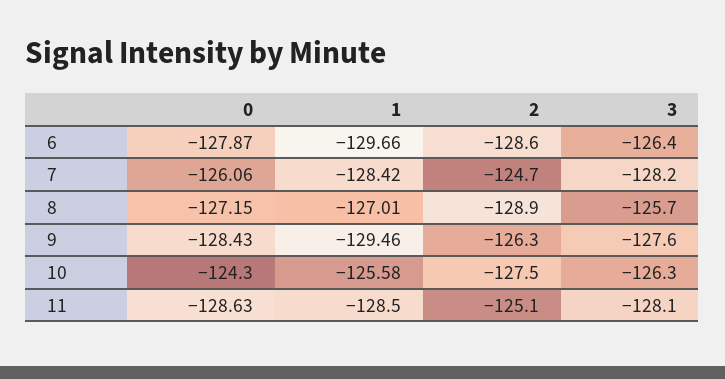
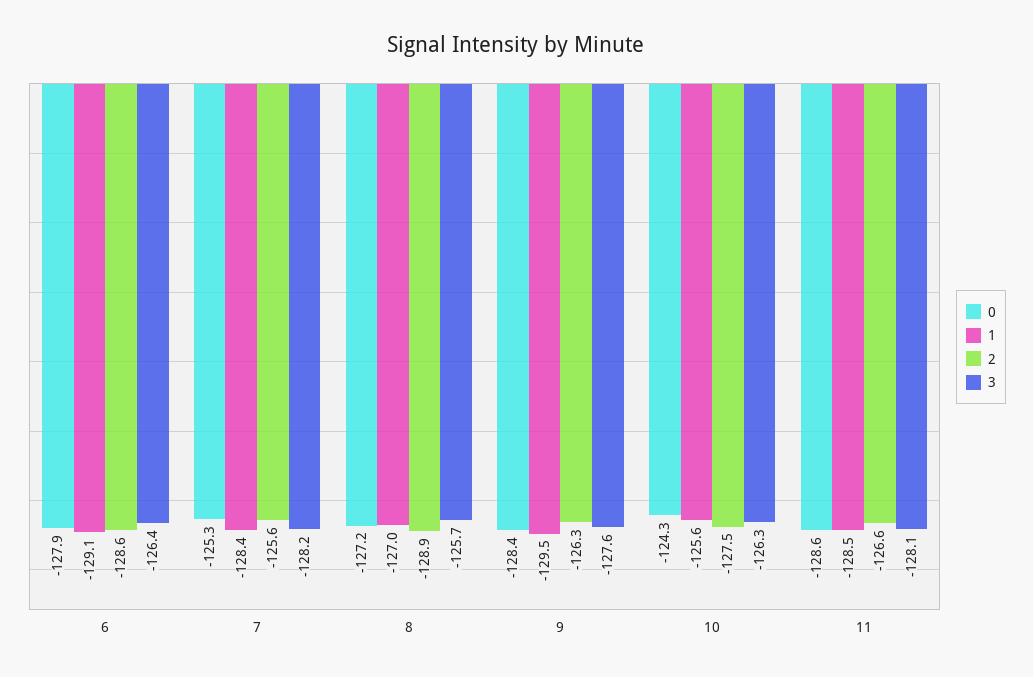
  {
    "0": {
      "6": -127.87,
-     "7": -126.06,
+     "7": -125.3,
      "8": -127.15,
      "9": -128.43,
      "10": -124.3,
      "11": -128.63
    },
    "1": {
-     "6": -129.66,
+     "6": -129.1,
      "7": -128.42,
      "8": -127.01,
      "9": -129.46,
      "10": -125.58,
      "11": -128.5
    },
    "2": {
      "6": -128.6,
-     "7": -124.7,
+     "7": -125.6,
      "8": -128.9,
      "9": -126.3,
      "10": -127.5,
-     "11": -125.1
+     "11": -126.6
    },
    "3": {
      "6": -126.4,
      "7": -128.2,
      "8": -125.7,
      "9": -127.6,
      "10": -126.3,
      "11": -128.1
    }
  }

